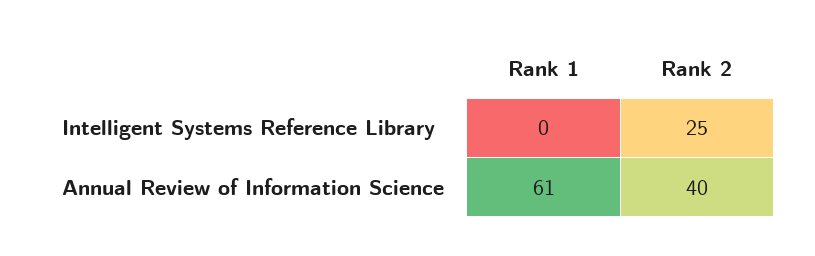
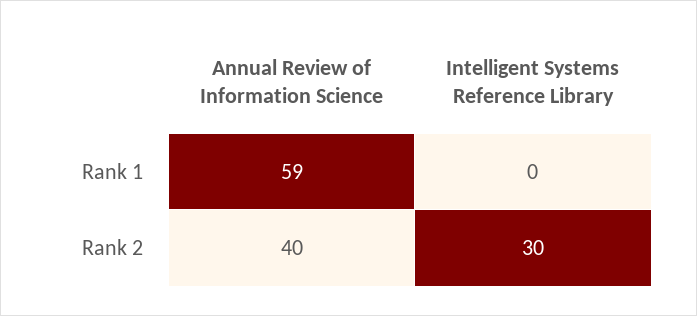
  {
    "Rank 1": {
      "Intelligent Systems Reference Library": 0,
-     "Annual Review of Information Science": 61
+     "Annual Review of Information Science": 59
    },
    "Rank 2": {
-     "Intelligent Systems Reference Library": 25,
+     "Intelligent Systems Reference Library": 30,
      "Annual Review of Information Science": 40
    }
  }

